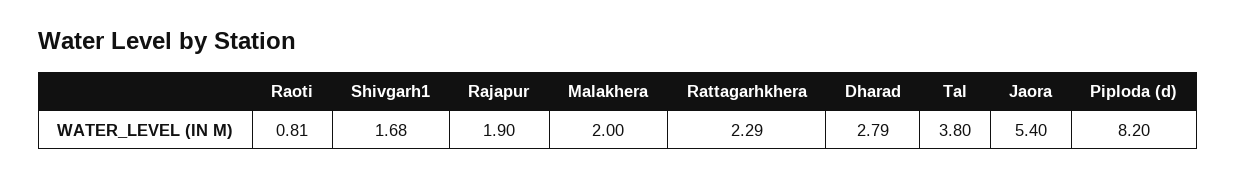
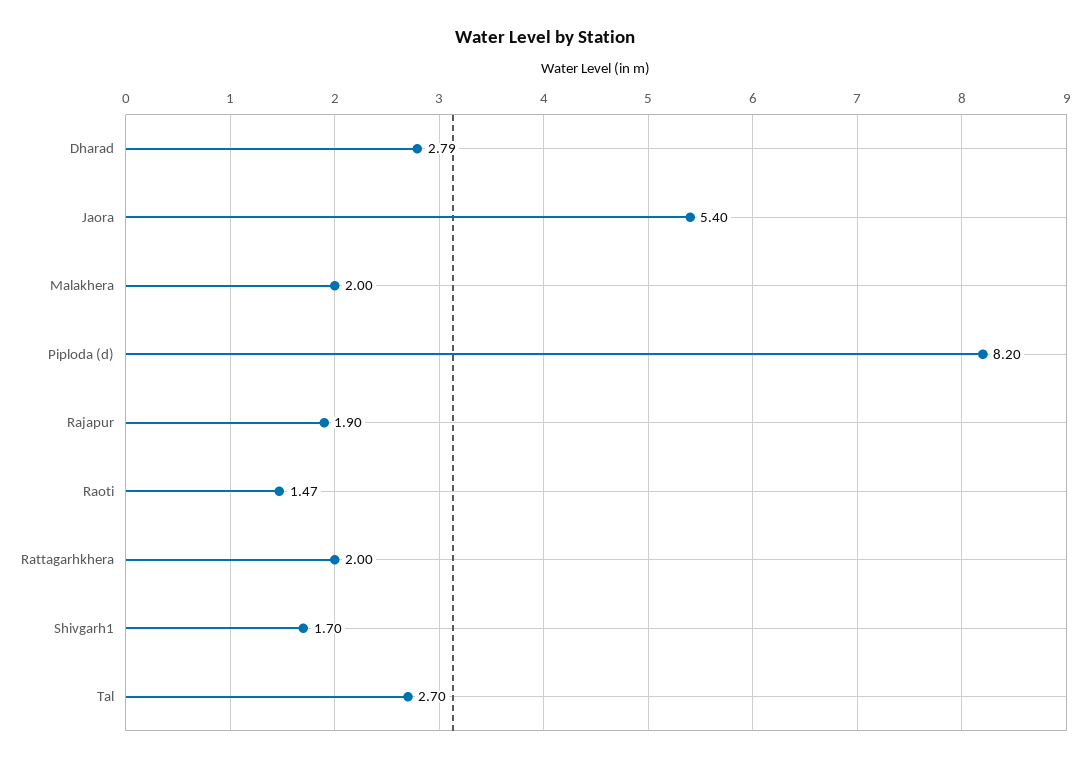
  {
-   "Raoti": 0.81,
+   "Raoti": 1.47,
-   "Shivgarh1": 1.68,
+   "Shivgarh1": 1.7,
    "Rajapur": 1.9,
    "Malakhera": 2,
-   "Rattagarhkhera": 2.29,
+   "Rattagarhkhera": 2,
    "Dharad": 2.79,
-   "Tal": 3.8,
+   "Tal": 2.7,
    "Jaora": 5.4,
    "Piploda (d)": 8.2
  }

